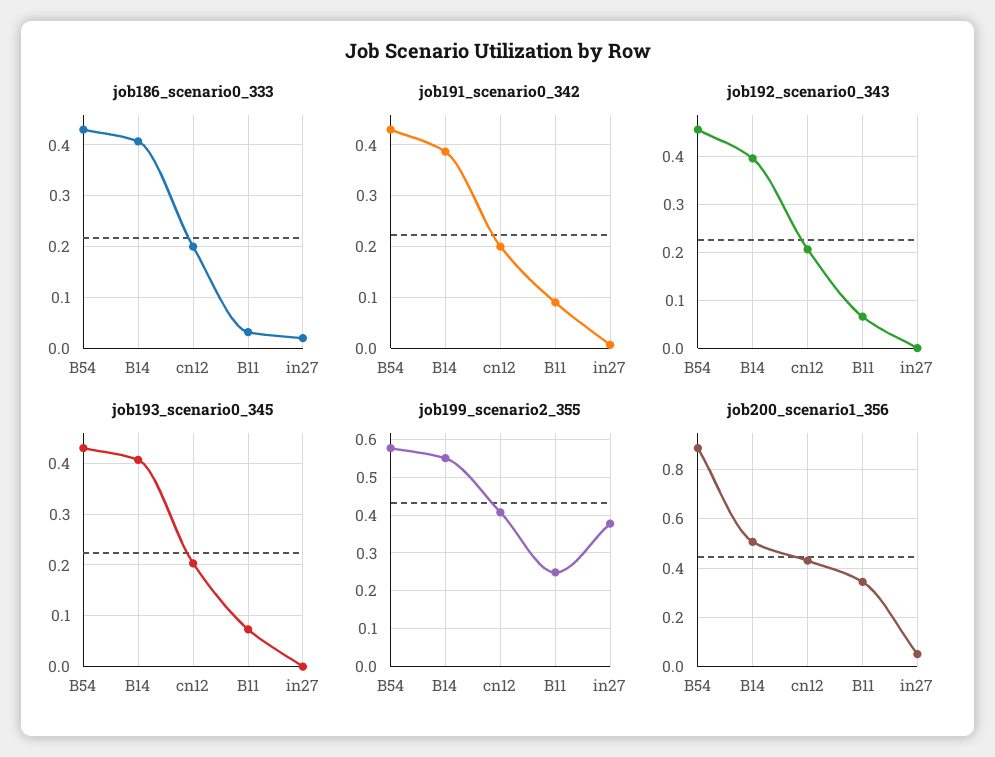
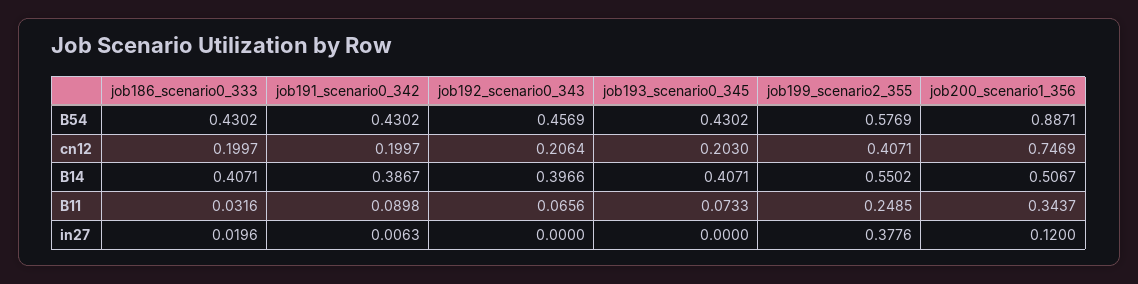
  {
    "job186_scenario0_333": {
      "B54": 0.4302,
      "B14": 0.4071,
      "cn12": 0.1997,
      "B11": 0.0316,
      "in27": 0.0196
    },
    "job191_scenario0_342": {
      "B54": 0.4302,
      "B14": 0.3867,
      "cn12": 0.1997,
      "B11": 0.0898,
      "in27": 0.0063
    },
    "job192_scenario0_343": {
      "B54": 0.4569,
      "B14": 0.3966,
      "cn12": 0.2064,
      "B11": 0.0656,
      "in27": 0
    },
    "job193_scenario0_345": {
      "B54": 0.4302,
      "B14": 0.4071,
      "cn12": 0.203,
      "B11": 0.0733,
      "in27": 0
    },
    "job199_scenario2_355": {
      "B54": 0.5769,
      "B14": 0.5502,
      "cn12": 0.4071,
      "B11": 0.2485,
      "in27": 0.3776
    },
    "job200_scenario1_356": {
      "B54": 0.8871,
      "B14": 0.5067,
-     "cn12": 0.425,
+     "cn12": 0.7469,
      "B11": 0.3437,
-     "in27": 0.05
+     "in27": 0.12
    }
  }

